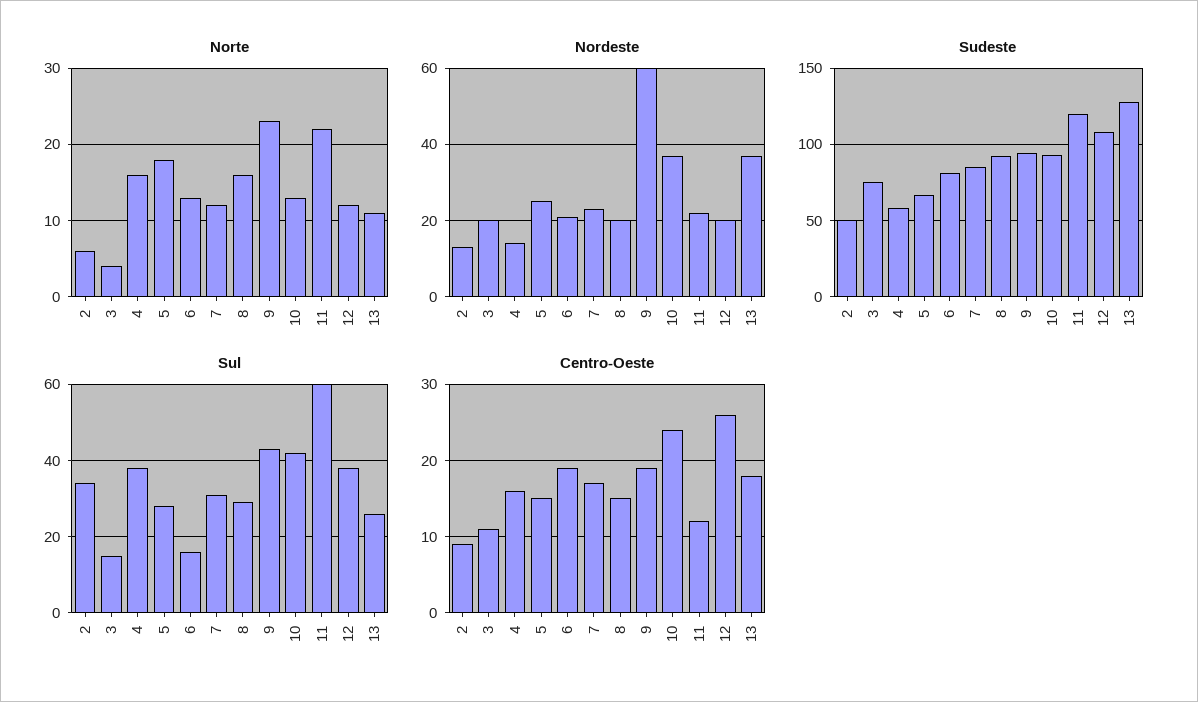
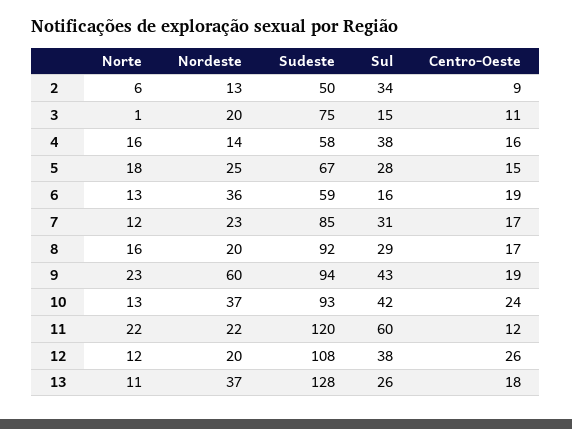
  {
    "Norte": {
      "2": 6,
-     "3": 4,
+     "3": 1,
      "4": 16,
      "5": 18,
      "6": 13,
      "7": 12,
      "8": 16,
      "9": 23,
      "10": 13,
      "11": 22,
      "12": 12,
      "13": 11
    },
    "Nordeste": {
      "2": 13,
      "3": 20,
      "4": 14,
      "5": 25,
-     "6": 20,
+     "6": 36,
      "7": 23,
      "8": 20,
      "9": 60,
      "10": 37,
      "11": 22,
      "12": 20,
      "13": 37
    },
    "Sudeste": {
      "2": 50,
      "3": 75,
      "4": 58,
      "5": 67,
-     "6": 80,
+     "6": 59,
      "7": 85,
      "8": 92,
      "9": 94,
      "10": 93,
      "11": 120,
      "12": 108,
      "13": 128
    },
    "Sul": {
      "2": 34,
      "3": 15,
      "4": 38,
      "5": 28,
      "6": 16,
      "7": 31,
      "8": 29,
      "9": 43,
      "10": 42,
      "11": 60,
      "12": 38,
      "13": 26
    },
    "Centro-Oeste": {
      "2": 9,
      "3": 11,
      "4": 16,
      "5": 15,
      "6": 19,
      "7": 17,
-     "8": 15,
+     "8": 17,
      "9": 19,
      "10": 24,
      "11": 12,
      "12": 26,
      "13": 18
    }
  }

